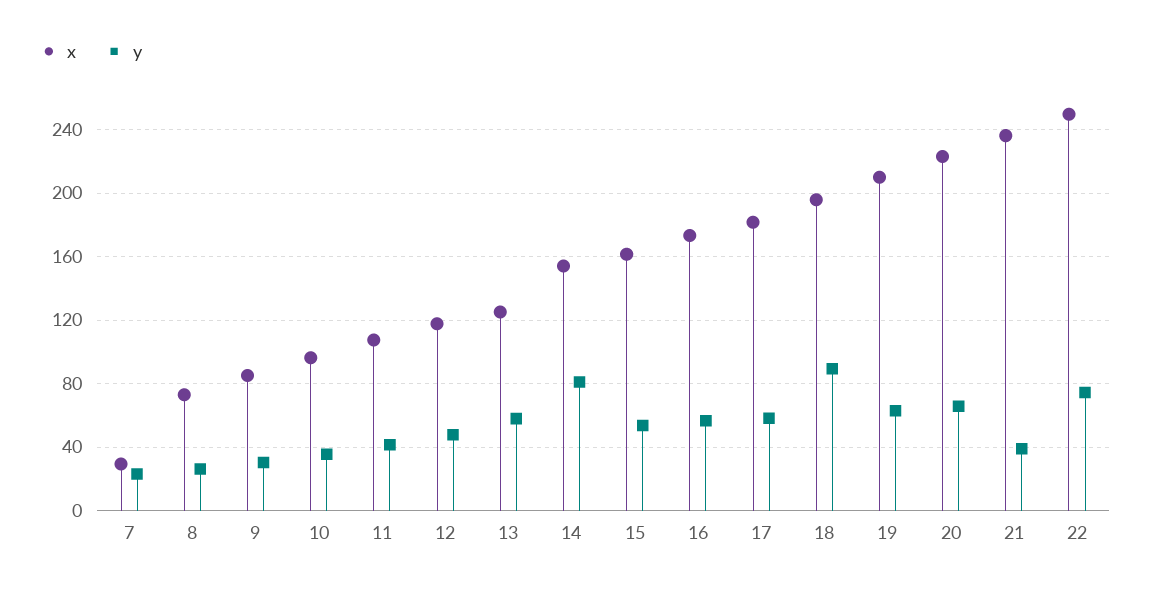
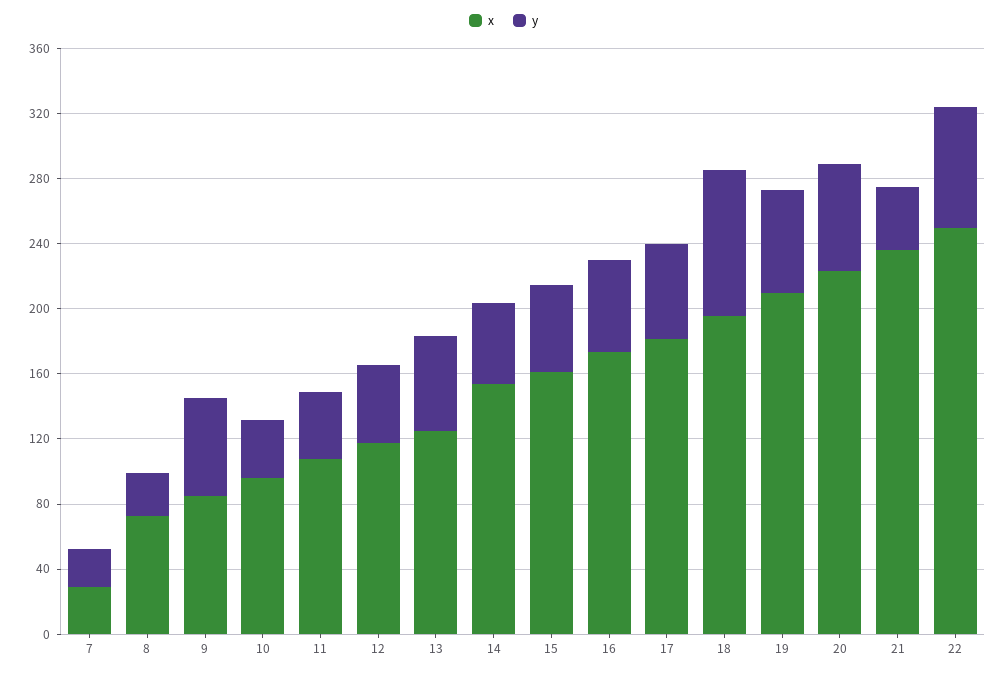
  {
    "x": {
      "7": 30,
      "8": 75,
      "9": 85,
      "10": 95,
      "11": 110,
      "12": 120,
      "13": 125,
      "14": 155,
      "15": 160,
      "16": 175,
      "17": 180,
      "18": 195,
      "19": 210,
      "20": 225,
      "21": 235,
      "22": 250
    },
    "y": {
      "7": 25,
      "8": 25,
-     "9": 30,
+     "9": 60,
      "10": 35,
      "11": 40,
      "12": 50,
      "13": 60,
-     "14": 80,
+     "14": 50,
      "15": 55,
      "16": 55,
      "17": 60,
      "18": 90,
      "19": 65,
      "20": 65,
      "21": 40,
      "22": 75
    }
  }

